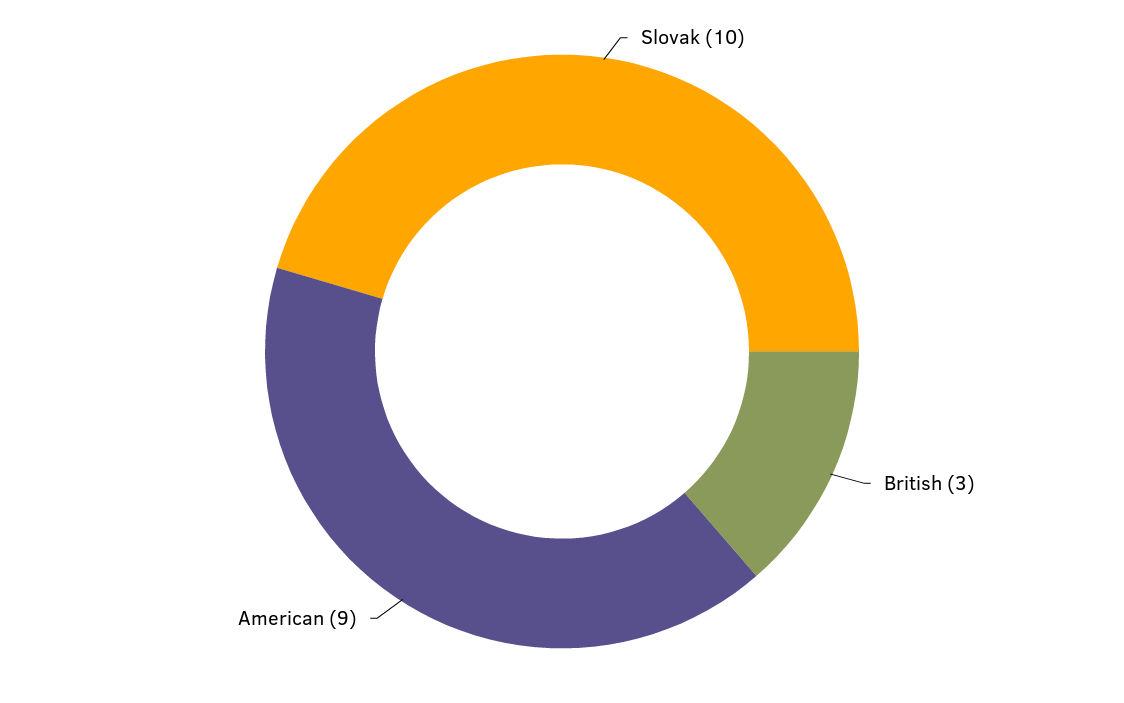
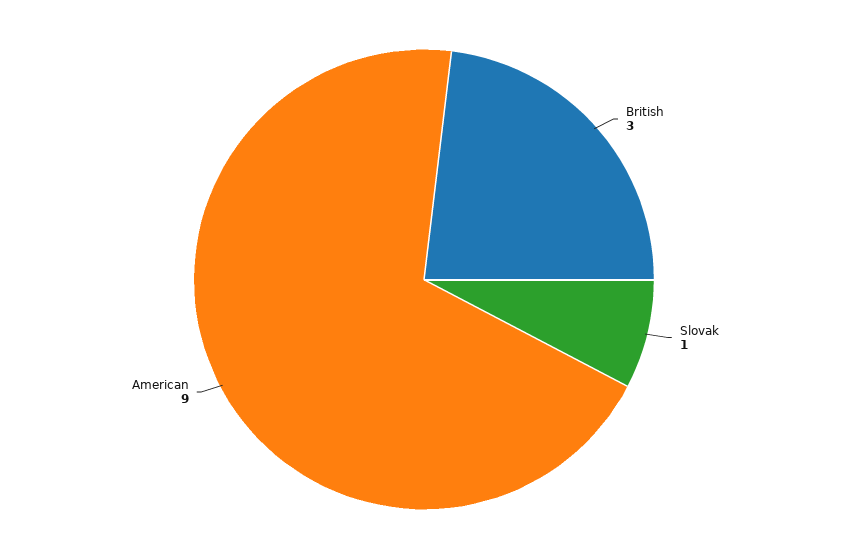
  {
-   "Slovak": 10,
+   "Slovak": 1,
    "British": 3,
    "American": 9
  }

